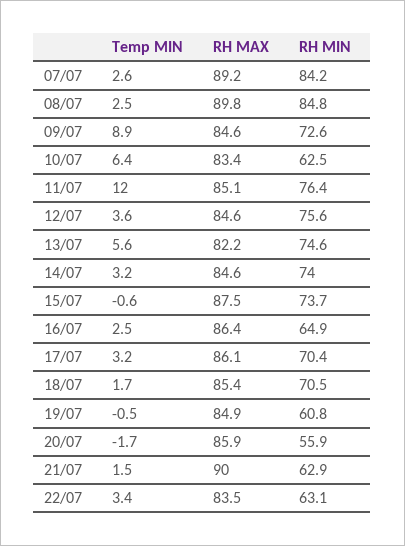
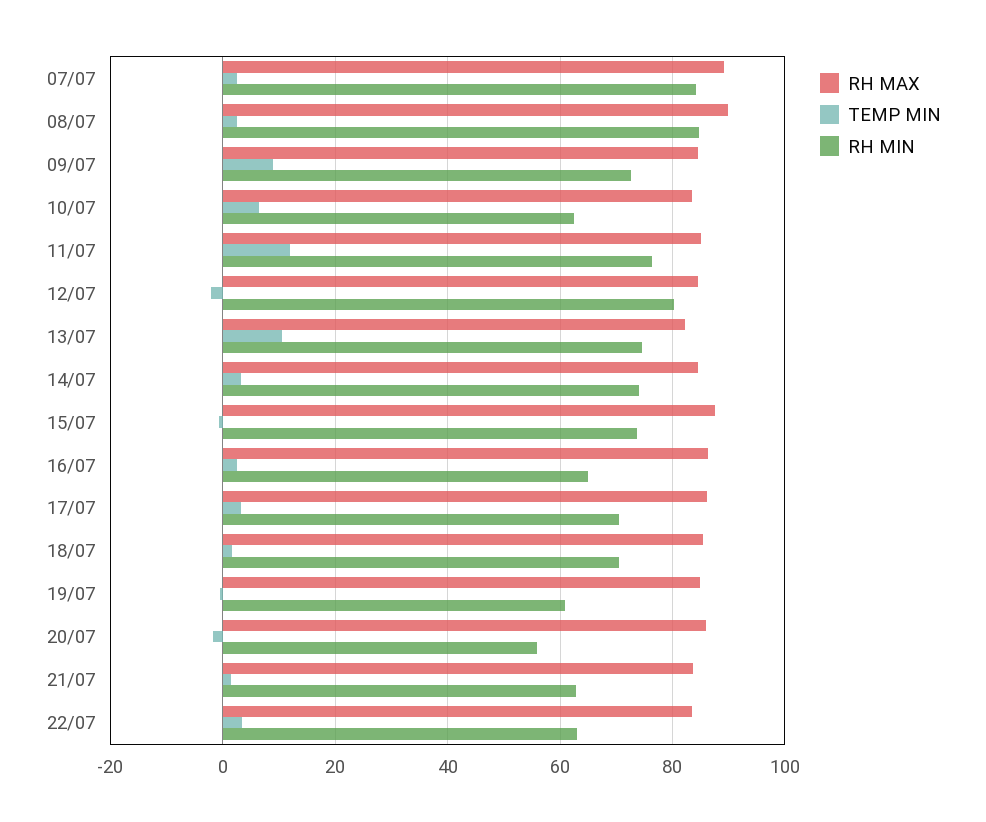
  {
    "Temp MIN": {
      "07/07": 2.6,
      "08/07": 2.5,
      "09/07": 8.9,
      "10/07": 6.4,
      "11/07": 12,
-     "12/07": 3.6,
+     "12/07": -2,
-     "13/07": 5.6,
+     "13/07": 10,
      "14/07": 3.2,
      "15/07": -0.6,
      "16/07": 2.5,
      "17/07": 3.2,
      "18/07": 1.7,
      "19/07": -0.5,
      "20/07": -1.7,
      "21/07": 1.5,
      "22/07": 3.4
    },
    "RH MAX": {
      "07/07": 89.2,
      "08/07": 89.8,
      "09/07": 84.6,
      "10/07": 83.4,
      "11/07": 85.1,
      "12/07": 84.6,
      "13/07": 82.2,
      "14/07": 84.6,
      "15/07": 87.5,
      "16/07": 86.4,
      "17/07": 86.1,
      "18/07": 85.4,
      "19/07": 84.9,
      "20/07": 85.9,
-     "21/07": 90,
+     "21/07": 84,
      "22/07": 83.5
    },
    "RH MIN": {
      "07/07": 84.2,
      "08/07": 84.8,
      "09/07": 72.6,
      "10/07": 62.5,
      "11/07": 76.4,
-     "12/07": 75.6,
+     "12/07": 80,
      "13/07": 74.6,
      "14/07": 74,
      "15/07": 73.7,
      "16/07": 64.9,
      "17/07": 70.4,
      "18/07": 70.5,
      "19/07": 60.8,
      "20/07": 55.9,
      "21/07": 62.9,
      "22/07": 63.1
    }
  }

